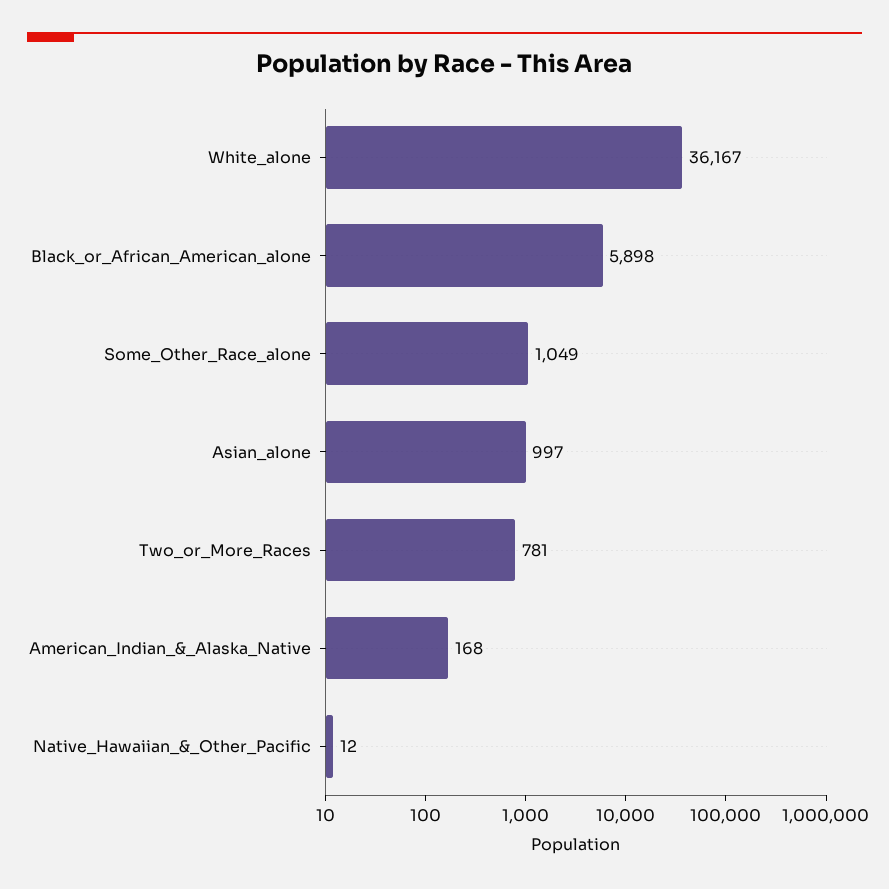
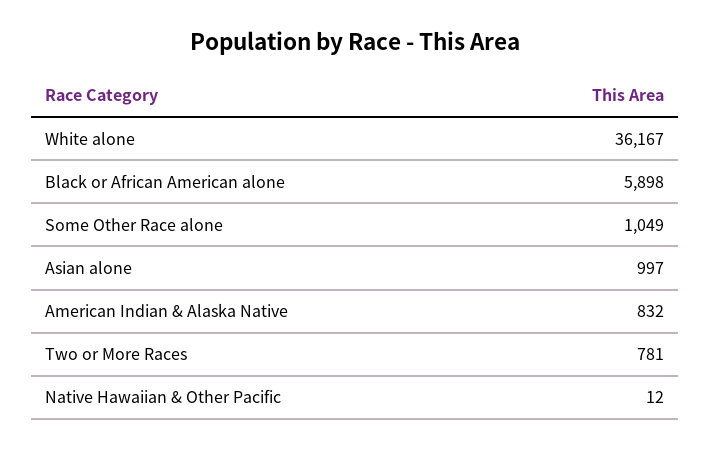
  {
    "White_alone": 36167,
    "Black_or_African_American_alone": 5898,
    "Some_Other_Race_alone": 1049,
    "Asian_alone": 997,
    "Two_or_More_Races": 781,
-   "American_Indian_&_Alaska_Native": 168,
+   "American_Indian_&_Alaska_Native": 832,
    "Native_Hawaiian_&_Other_Pacific": 12
  }

